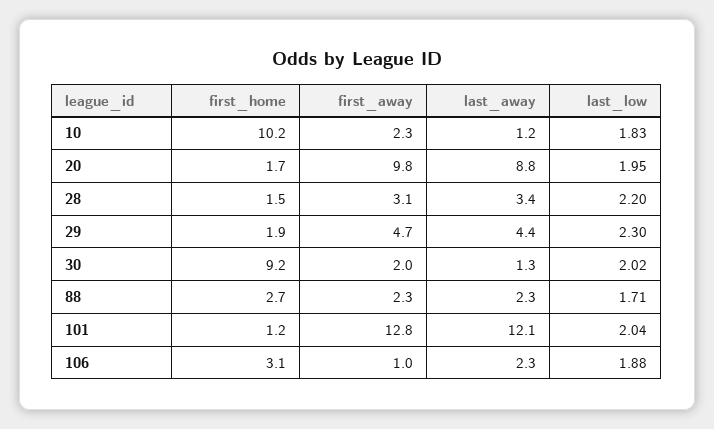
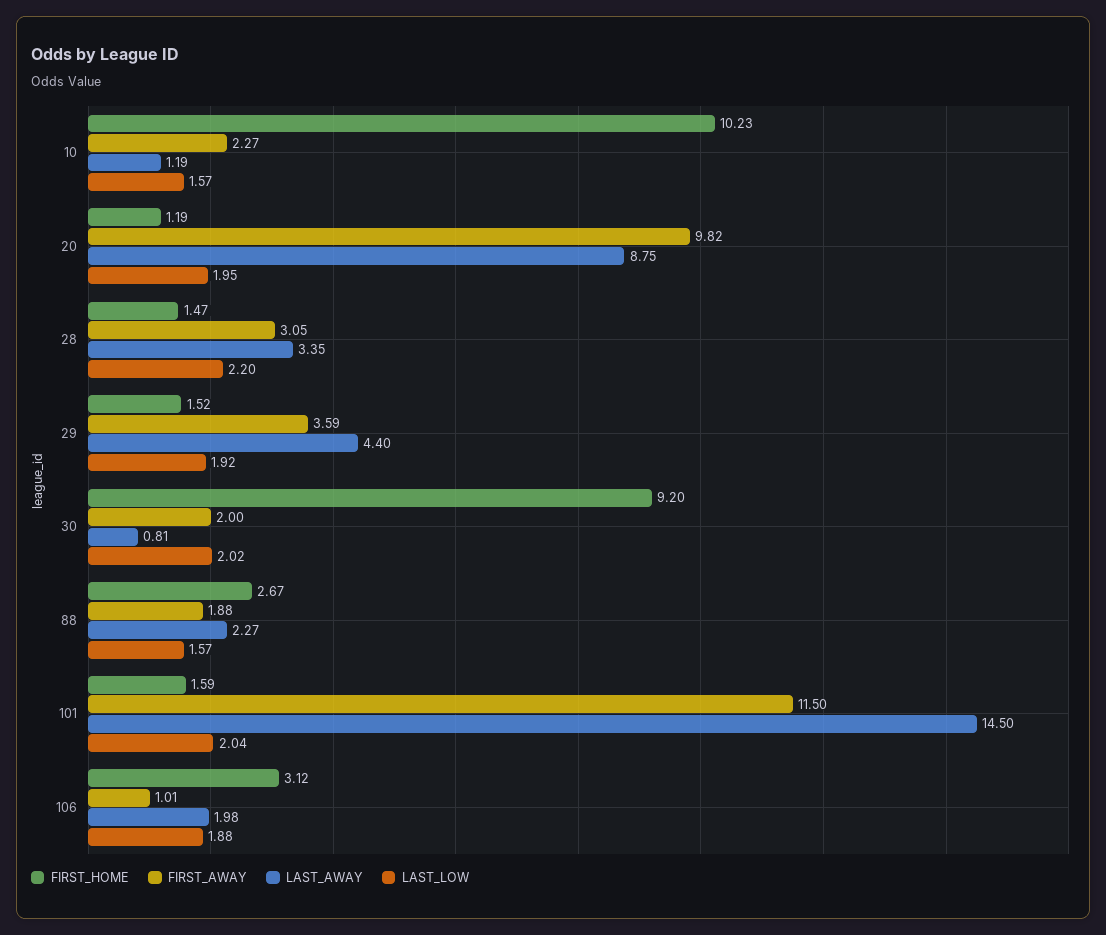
  {
    "first_home": {
      "10": 10.23,
-     "20": 1.7,
+     "20": 1.19,
      "28": 1.47,
-     "29": 1.9,
+     "29": 1.52,
      "30": 9.2,
      "88": 2.67,
-     "101": 1.2,
+     "101": 1.59,
      "106": 3.12
    },
    "first_away": {
      "10": 2.27,
      "20": 9.82,
      "28": 3.05,
-     "29": 4.7,
+     "29": 3.59,
      "30": 2,
-     "88": 2.3,
+     "88": 1.88,
-     "101": 12.8,
+     "101": 11.5,
      "106": 1.01
    },
    "last_away": {
      "10": 1.19,
      "20": 8.75,
      "28": 3.35,
      "29": 4.4,
-     "30": 1.3,
+     "30": 0.81,
      "88": 2.27,
-     "101": 12.1,
+     "101": 14.5,
-     "106": 2.3
+     "106": 1.98
    },
    "last_low": {
-     "10": 1.83,
+     "10": 1.57,
      "20": 1.95,
      "28": 2.2,
-     "29": 2.3,
+     "29": 1.92,
      "30": 2.02,
-     "88": 1.71,
+     "88": 1.57,
      "101": 2.04,
      "106": 1.88
    }
  }

